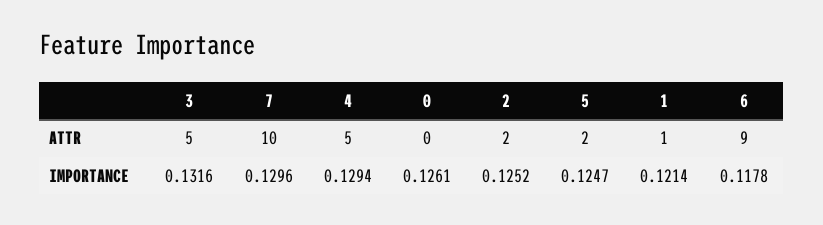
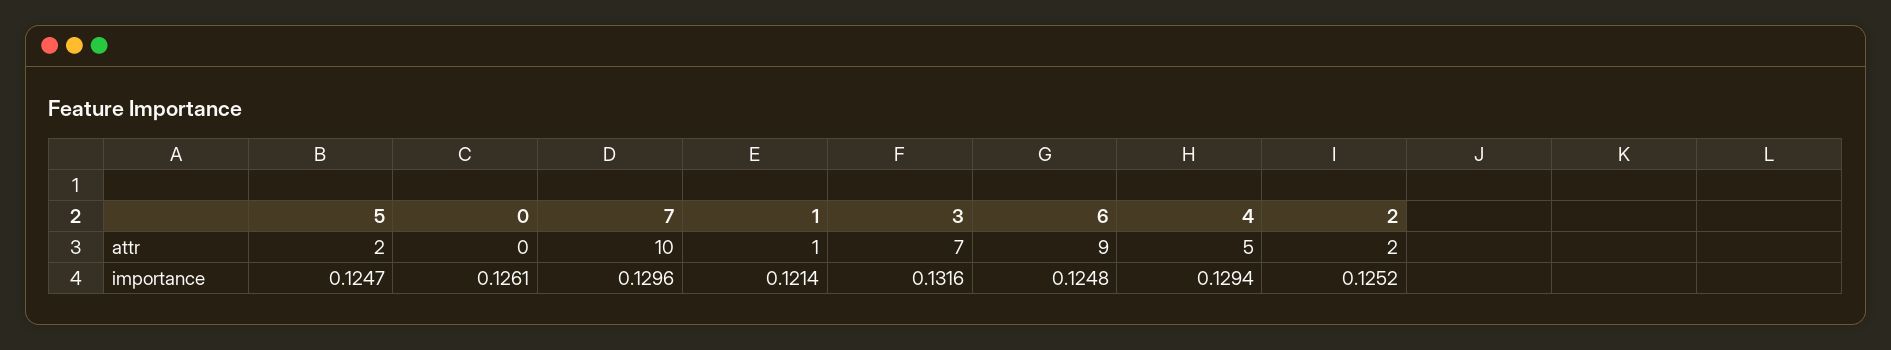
  {
    "3": {
-     "ATTR": 5,
+     "ATTR": 7,
      "IMPORTANCE": 0.1316
    },
    "7": {
      "ATTR": 10,
      "IMPORTANCE": 0.1296
    },
    "4": {
      "ATTR": 5,
      "IMPORTANCE": 0.1294
    },
    "0": {
      "ATTR": 0,
      "IMPORTANCE": 0.1261
    },
    "2": {
      "ATTR": 2,
      "IMPORTANCE": 0.1252
    },
    "5": {
      "ATTR": 2,
      "IMPORTANCE": 0.1247
    },
    "1": {
      "ATTR": 1,
      "IMPORTANCE": 0.1214
    },
    "6": {
      "ATTR": 9,
-     "IMPORTANCE": 0.1178
+     "IMPORTANCE": 0.1248
    }
  }

